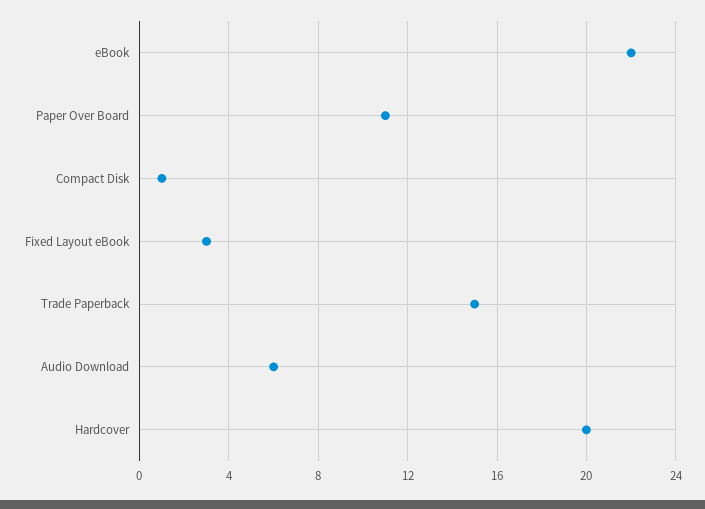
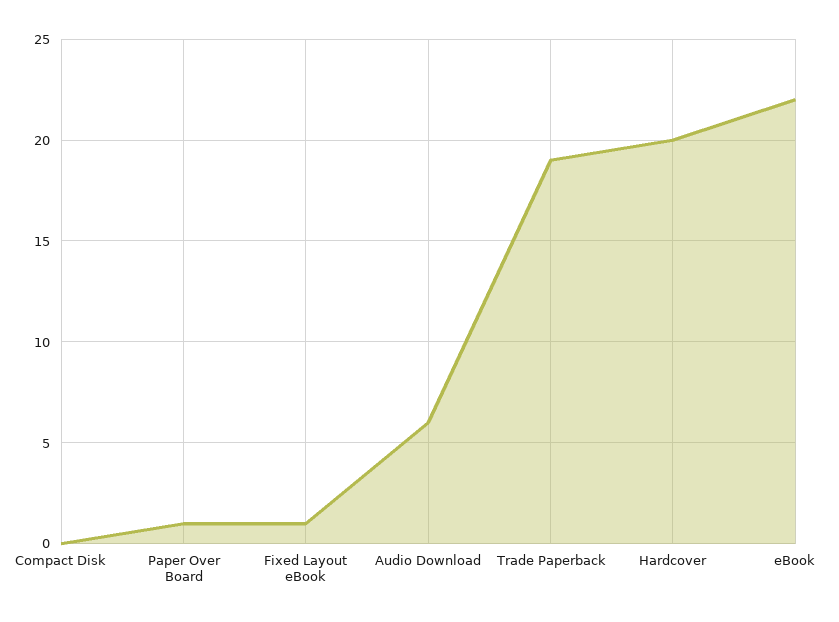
  {
    "eBook": 22,
-   "Paper Over Board": 11,
+   "Paper Over Board": 1,
-   "Compact Disk": 1,
+   "Compact Disk": 0,
-   "Fixed Layout eBook": 3,
+   "Fixed Layout eBook": 1,
-   "Trade Paperback": 15,
+   "Trade Paperback": 19,
    "Audio Download": 6,
    "Hardcover": 20
  }

